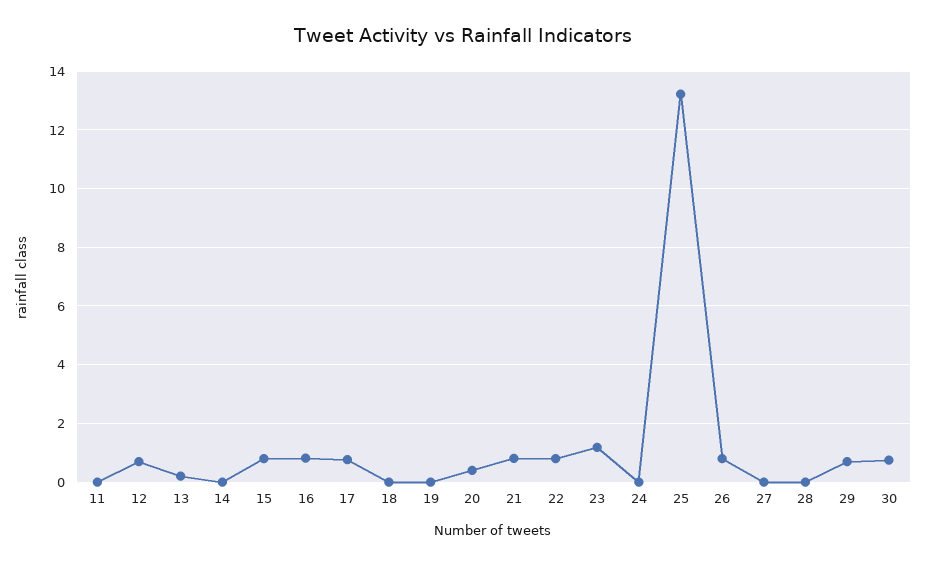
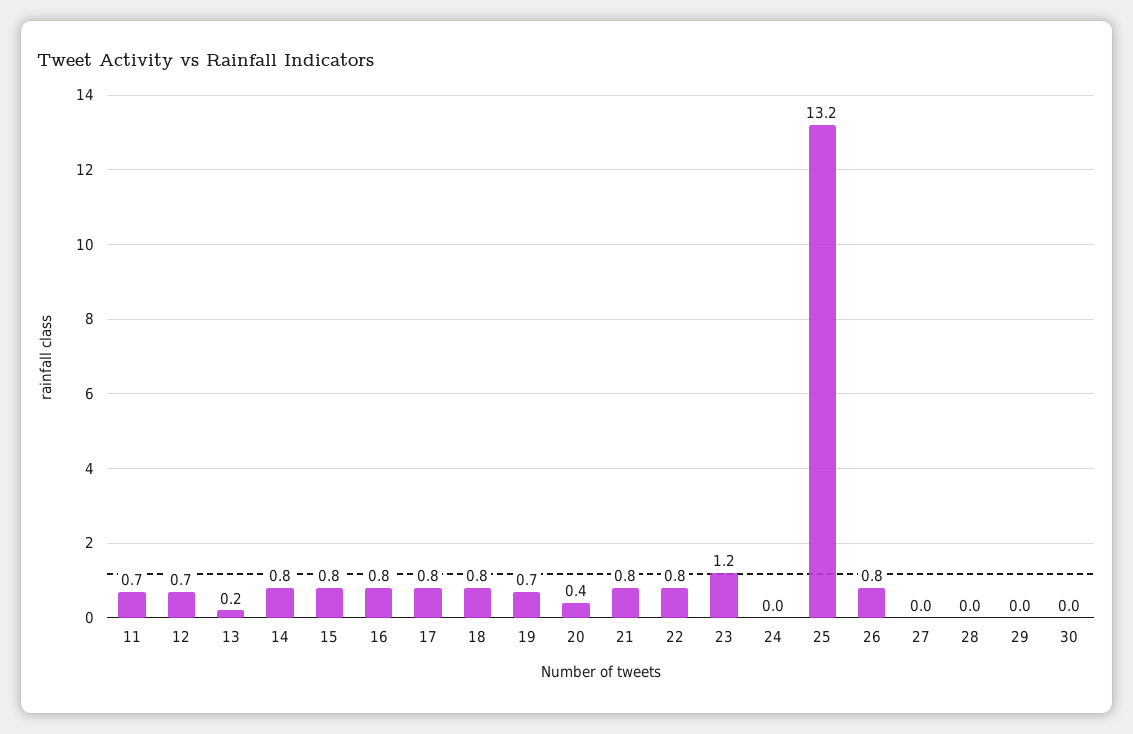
  {
-   "11": 0,
+   "11": 0.7,
    "12": 0.7,
    "13": 0.2,
-   "14": 0,
+   "14": 0.8,
    "15": 0.8,
    "16": 0.8,
    "17": 0.8,
-   "18": 0,
+   "18": 0.8,
-   "19": 0,
+   "19": 0.7,
    "20": 0.4,
    "21": 0.8,
    "22": 0.8,
    "23": 1.2,
    "24": 0,
    "25": 13.2,
    "26": 0.8,
    "27": 0,
    "28": 0,
-   "29": 0.75,
+   "29": 0,
-   "30": 0.75
+   "30": 0
  }

